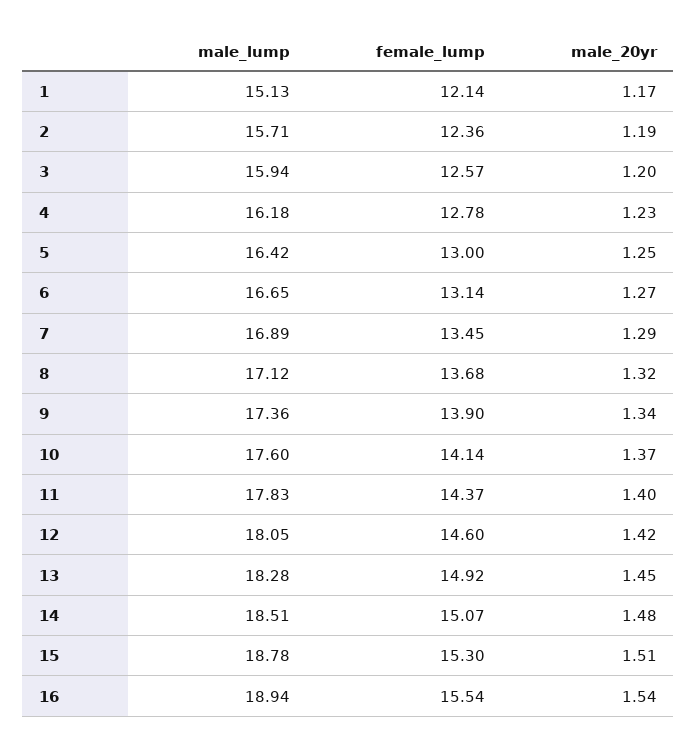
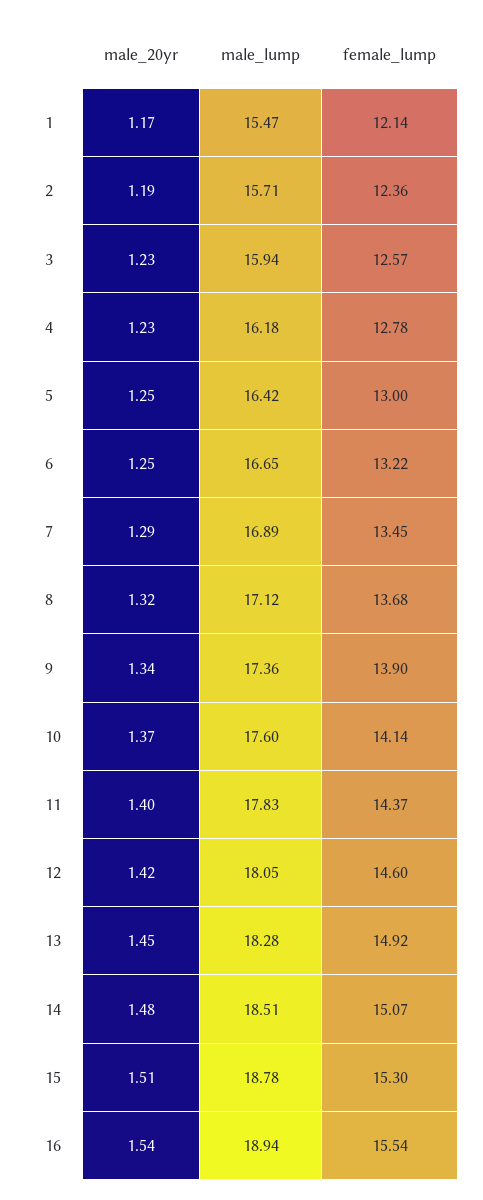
  {
    "male_lump": {
-     "1": 15.13,
+     "1": 15.47,
      "2": 15.71,
      "3": 15.94,
      "4": 16.18,
      "5": 16.42,
      "6": 16.65,
      "7": 16.89,
      "8": 17.12,
      "9": 17.36,
      "10": 17.6,
      "11": 17.83,
      "12": 18.05,
      "13": 18.28,
      "14": 18.51,
      "15": 18.78,
      "16": 18.94
    },
    "female_lump": {
      "1": 12.14,
      "2": 12.36,
      "3": 12.57,
      "4": 12.78,
      "5": 13,
-     "6": 13.14,
+     "6": 13.22,
      "7": 13.45,
      "8": 13.68,
      "9": 13.9,
      "10": 14.14,
      "11": 14.37,
      "12": 14.6,
      "13": 14.92,
      "14": 15.07,
      "15": 15.3,
      "16": 15.54
    },
    "male_20yr": {
      "1": 1.17,
      "2": 1.19,
-     "3": 1.2,
+     "3": 1.23,
      "4": 1.23,
      "5": 1.25,
-     "6": 1.27,
+     "6": 1.25,
      "7": 1.29,
      "8": 1.32,
      "9": 1.34,
      "10": 1.37,
      "11": 1.4,
      "12": 1.42,
      "13": 1.45,
      "14": 1.48,
      "15": 1.51,
      "16": 1.54
    }
  }

